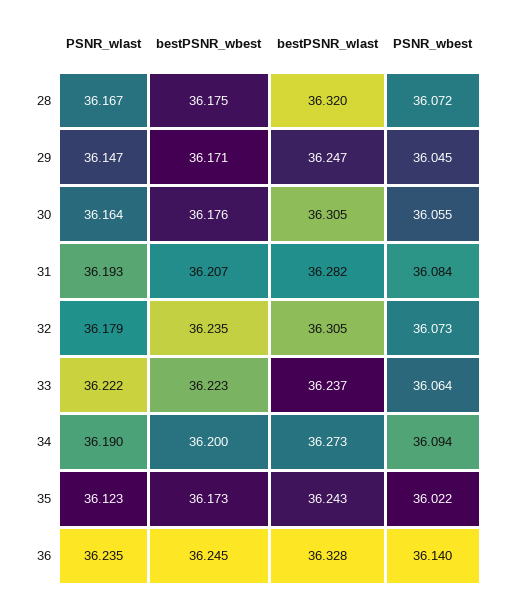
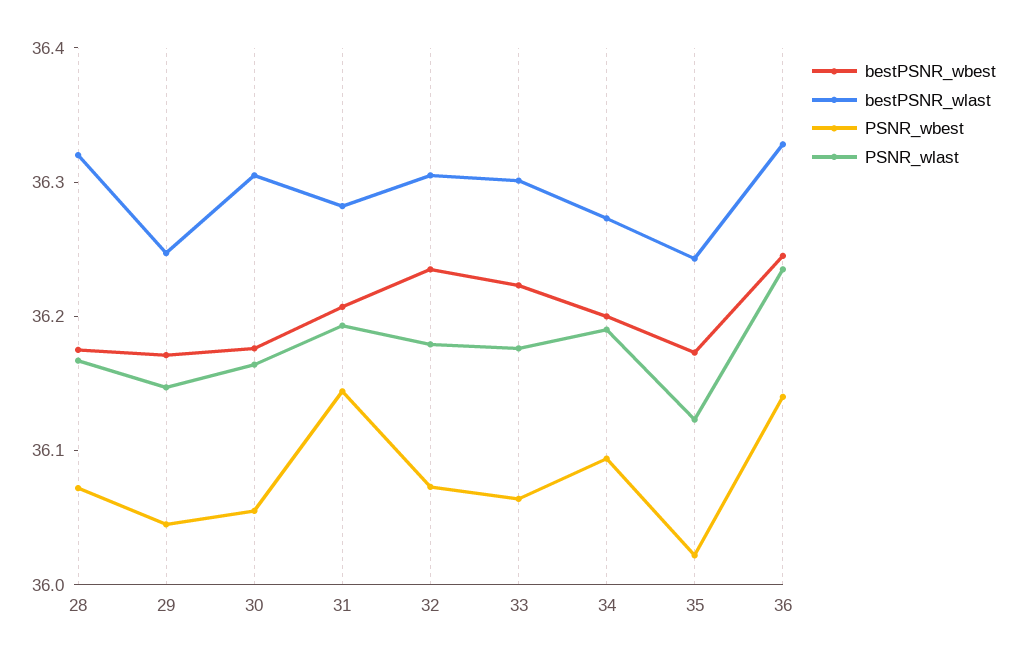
  {
    "PSNR_wlast": {
      "28": 36.167,
      "29": 36.147,
      "30": 36.164,
      "31": 36.193,
      "32": 36.179,
-     "33": 36.222,
+     "33": 36.18,
      "34": 36.19,
      "35": 36.123,
      "36": 36.235
    },
    "bestPSNR_wbest": {
      "28": 36.175,
      "29": 36.171,
      "30": 36.176,
      "31": 36.207,
      "32": 36.235,
      "33": 36.223,
      "34": 36.2,
      "35": 36.173,
      "36": 36.245
    },
    "bestPSNR_wlast": {
      "28": 36.32,
      "29": 36.247,
      "30": 36.305,
      "31": 36.282,
      "32": 36.305,
-     "33": 36.237,
+     "33": 36.3,
      "34": 36.273,
      "35": 36.243,
      "36": 36.328
    },
    "PSNR_wbest": {
      "28": 36.072,
      "29": 36.045,
      "30": 36.055,
-     "31": 36.084,
+     "31": 36.14,
      "32": 36.073,
      "33": 36.064,
      "34": 36.094,
      "35": 36.022,
      "36": 36.14
    }
  }

